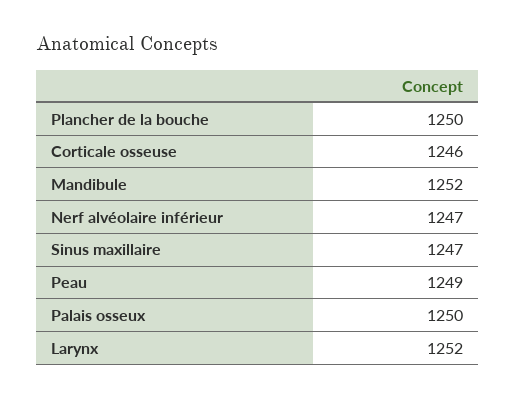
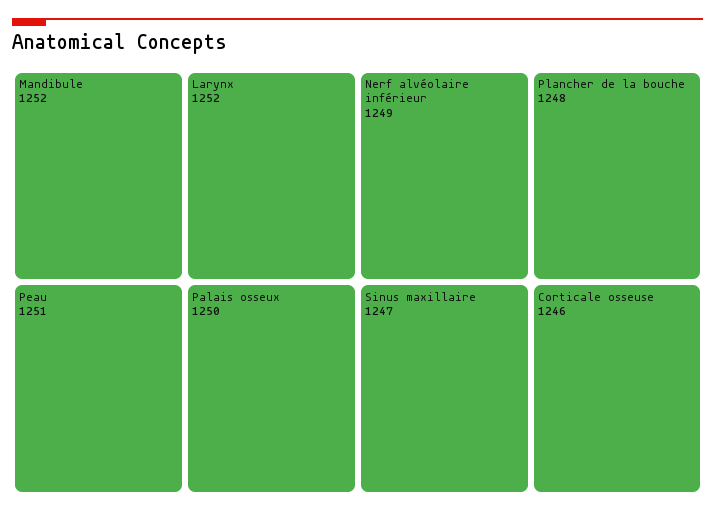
  {
-   "Plancher de la bouche": 1250,
+   "Plancher de la bouche": 1248,
    "Corticale osseuse": 1246,
    "Mandibule": 1252,
-   "Nerf alvéolaire inférieur": 1247,
+   "Nerf alvéolaire inférieur": 1249,
    "Sinus maxillaire": 1247,
-   "Peau": 1249,
+   "Peau": 1251,
    "Palais osseux": 1250,
    "Larynx": 1252
  }

